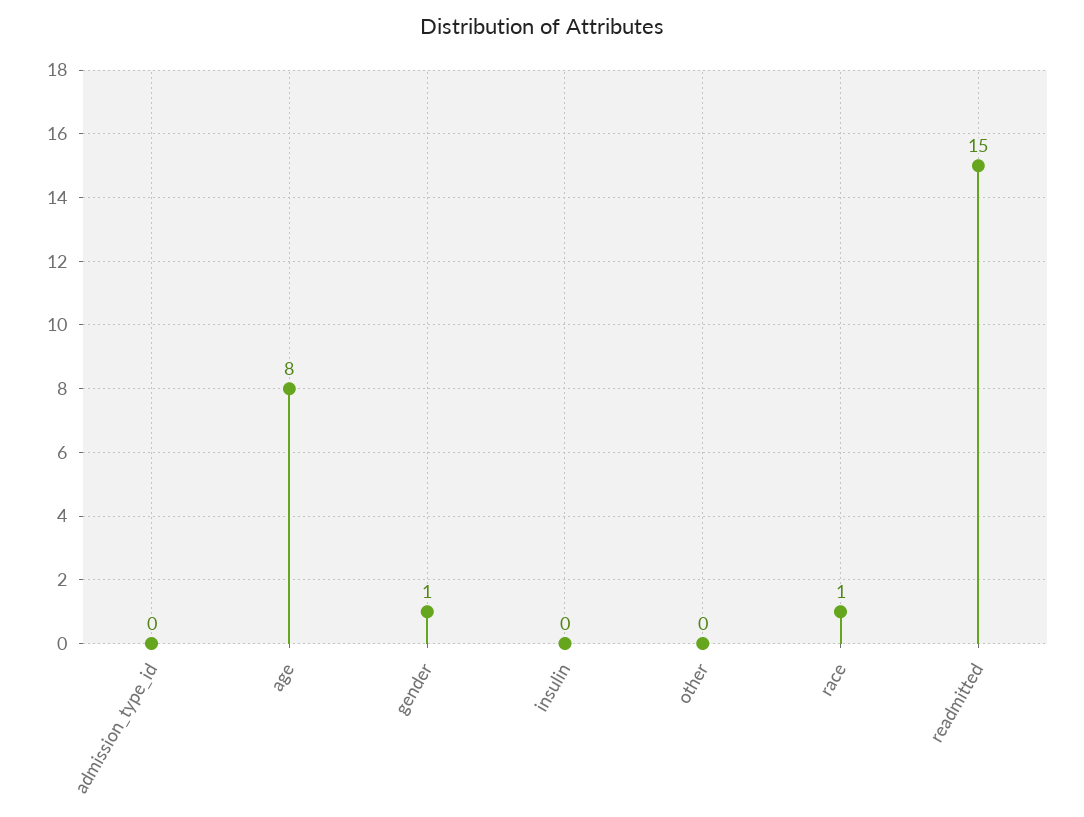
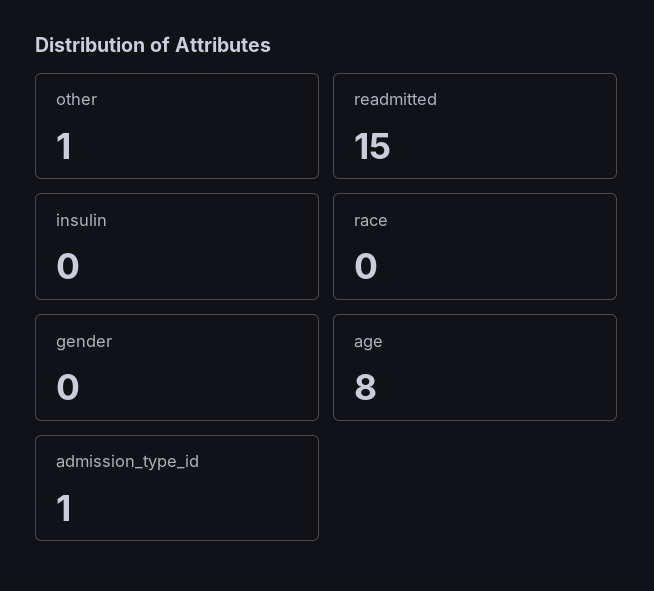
  {
-   "admission_type_id": 0,
+   "admission_type_id": 1,
    "age": 8,
-   "gender": 1,
+   "gender": 0,
    "insulin": 0,
-   "other": 0,
+   "other": 1,
-   "race": 1,
+   "race": 0,
    "readmitted": 15
  }

